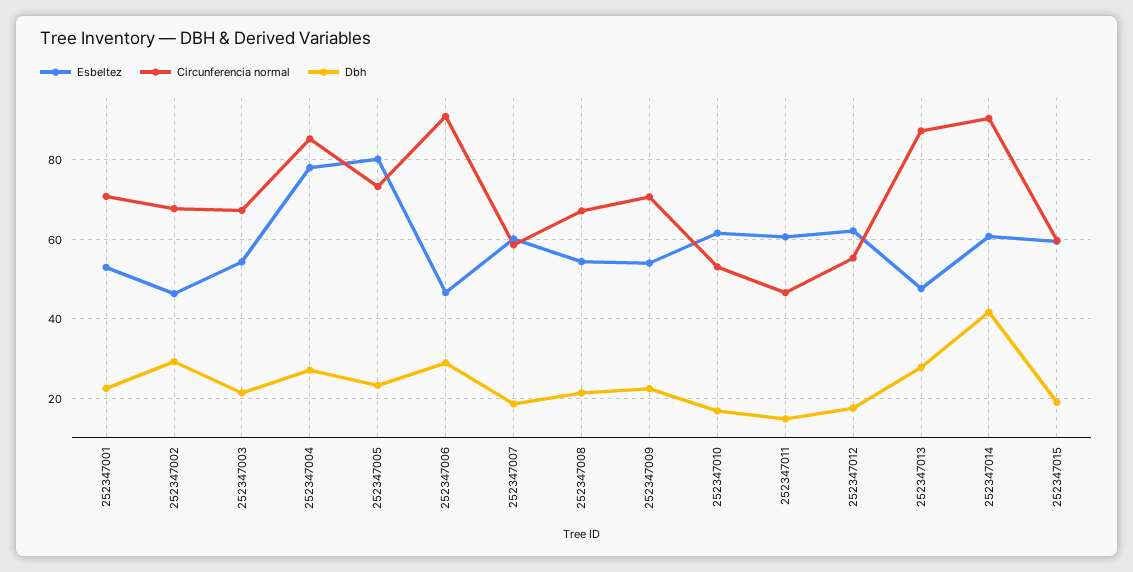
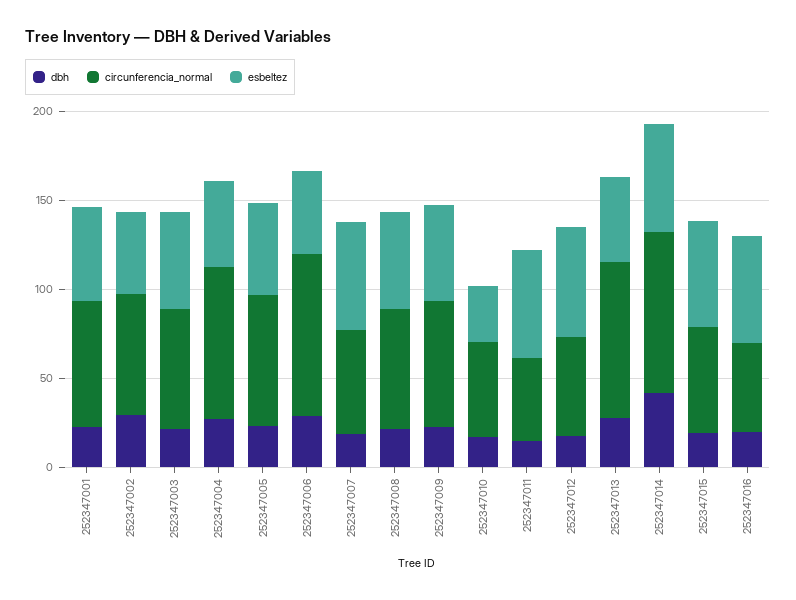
  {
    "Esbeltez": {
      "252347001": 52,
      "252347002": 46,
      "252347003": 54,
-     "252347004": 78,
+     "252347004": 50,
-     "252347005": 80,
+     "252347005": 50,
      "252347006": 46,
      "252347007": 60,
      "252347008": 54,
      "252347009": 54,
-     "252347010": 62,
+     "252347010": 30,
      "252347011": 60,
      "252347012": 62,
      "252347013": 48,
      "252347014": 60,
-     "252347015": 60
+     "252347015": 60,
+     "252347016": 60
    },
    "Circunferencia normal": {
      "252347001": 70,
      "252347002": 68,
      "252347003": 68,
      "252347004": 86,
      "252347005": 74,
      "252347006": 90,
      "252347007": 58,
      "252347008": 68,
      "252347009": 70,
      "252347010": 54,
      "252347011": 46,
      "252347012": 56,
      "252347013": 88,
      "252347014": 90,
-     "252347015": 60
+     "252347015": 60,
+     "252347016": 50
    },
    "Dbh": {
      "252347001": 22,
      "252347002": 30,
      "252347003": 22,
      "252347004": 28,
      "252347005": 24,
      "252347006": 28,
      "252347007": 18,
      "252347008": 22,
      "252347009": 22,
      "252347010": 16,
      "252347011": 14,
      "252347012": 18,
      "252347013": 28,
      "252347014": 42,
-     "252347015": 20
+     "252347015": 20,
+     "252347016": 20
    }
  }

